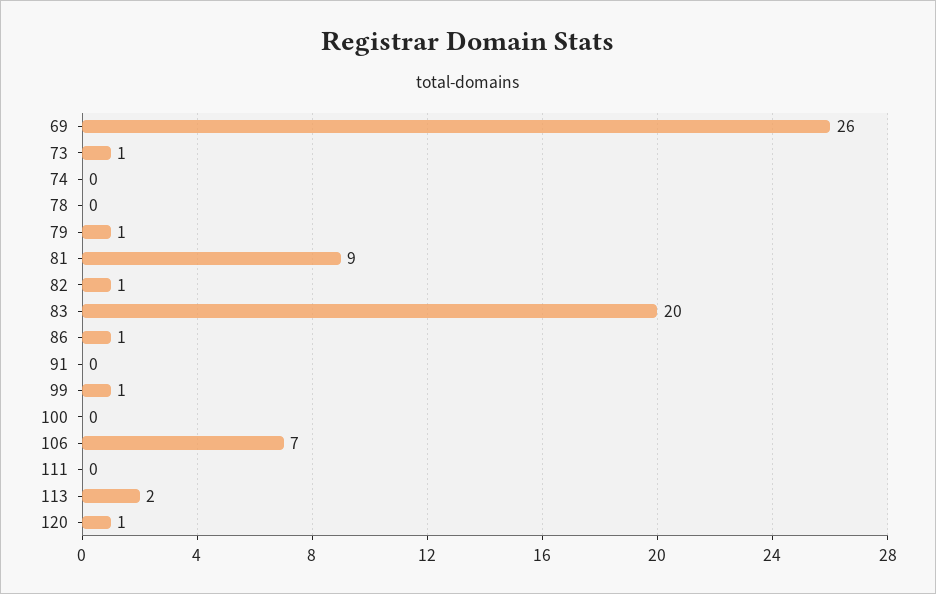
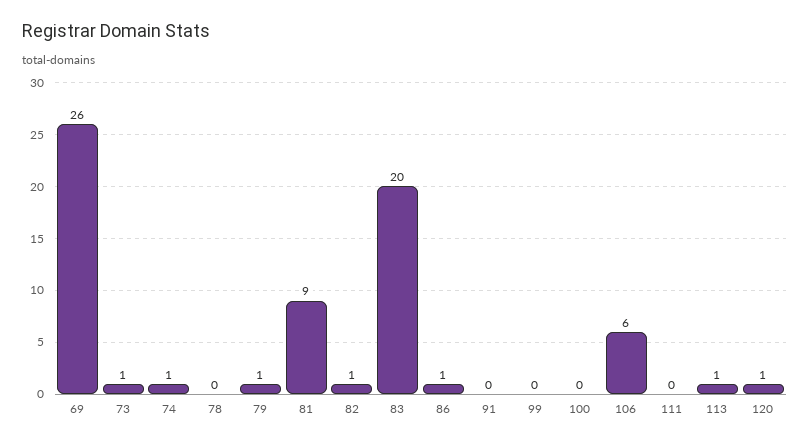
  {
    "69": 26,
    "73": 1,
-   "74": 0,
+   "74": 1,
    "78": 0,
    "79": 1,
    "81": 9,
    "82": 1,
    "83": 20,
    "86": 1,
    "91": 0,
-   "99": 1,
+   "99": 0,
    "100": 0,
-   "106": 7,
+   "106": 6,
    "111": 0,
-   "113": 2,
+   "113": 1,
    "120": 1
  }

